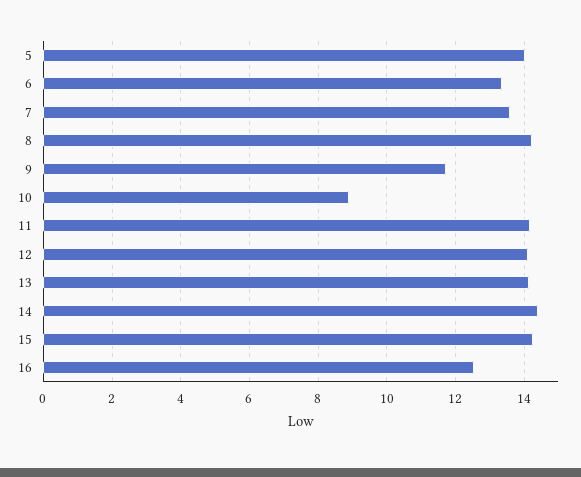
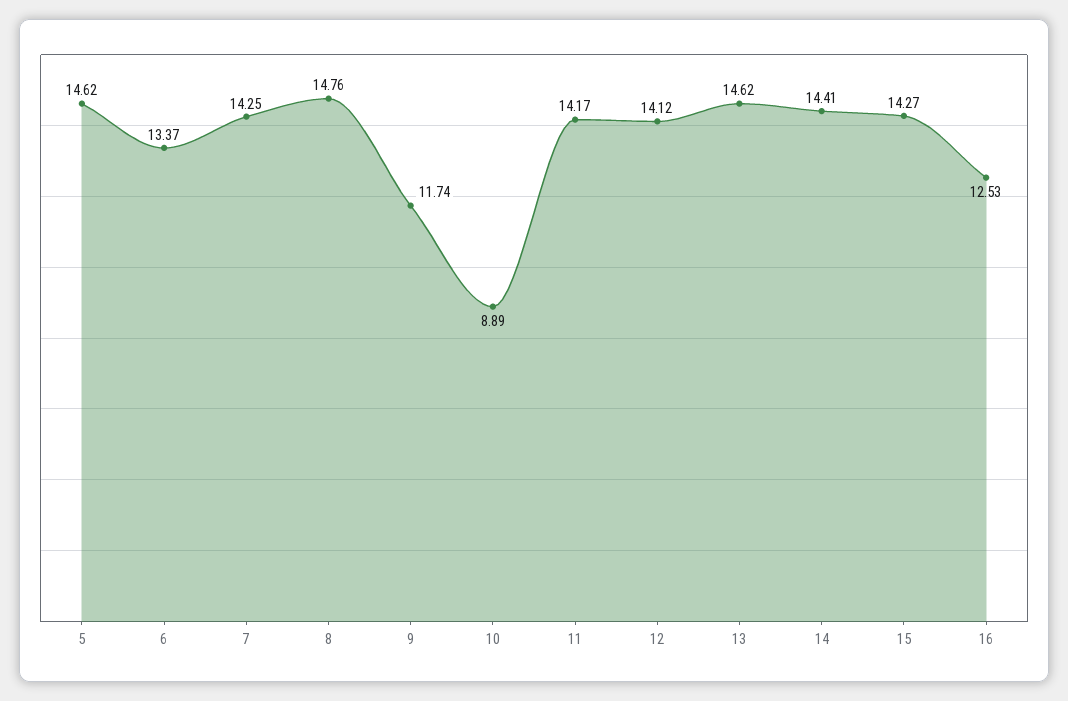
  {
-   "5": 14,
+   "5": 14.62,
    "6": 13.37,
-   "7": 13.6,
+   "7": 14.25,
-   "8": 14.2,
+   "8": 14.76,
    "9": 11.74,
    "10": 8.89,
    "11": 14.17,
    "12": 14.12,
-   "13": 14.2,
+   "13": 14.62,
    "14": 14.41,
    "15": 14.27,
    "16": 12.53
  }

